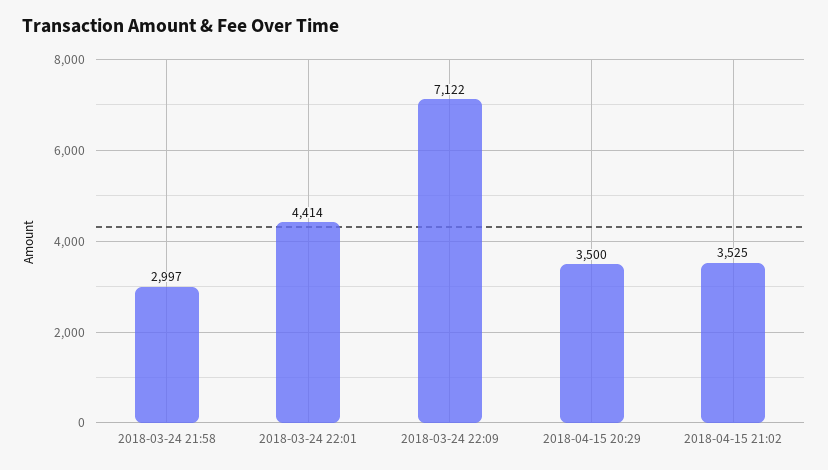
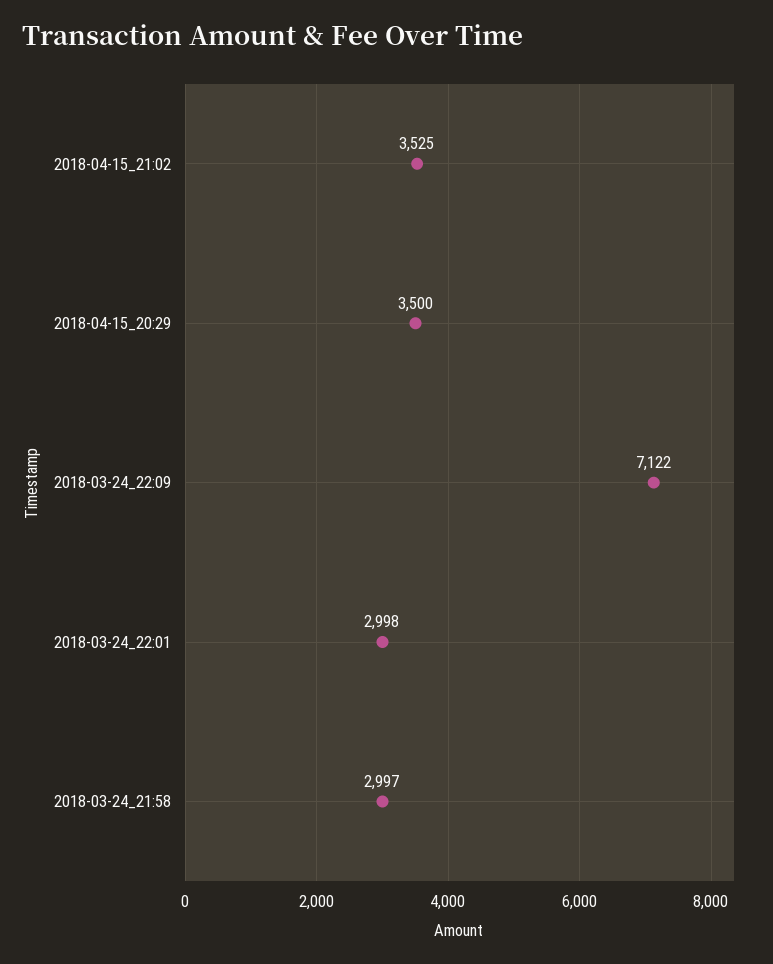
  {
    "2018-03-24 21:58": 2997,
-   "2018-03-24 22:01": 4414,
+   "2018-03-24 22:01": 2998,
    "2018-03-24 22:09": 7122,
    "2018-04-15 20:29": 3500,
    "2018-04-15 21:02": 3525
  }

